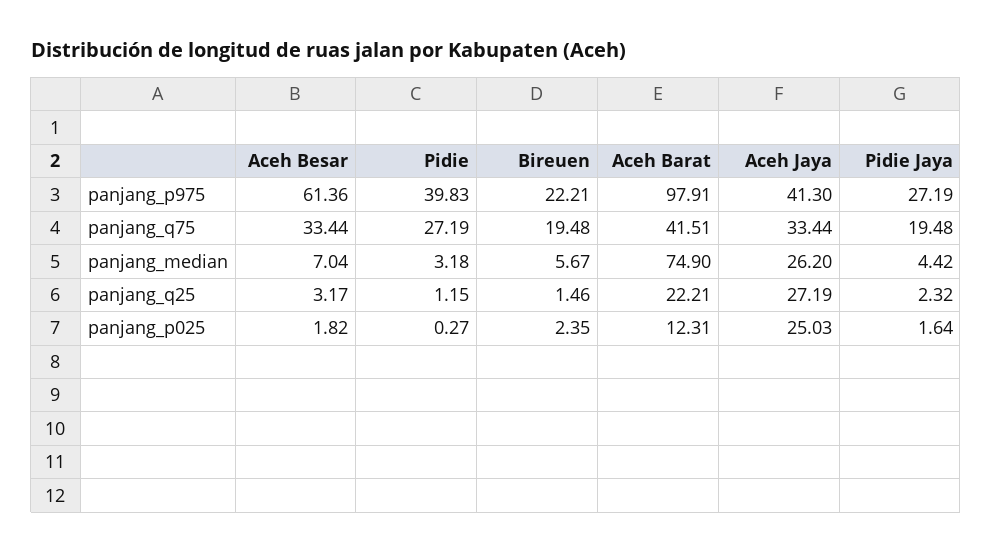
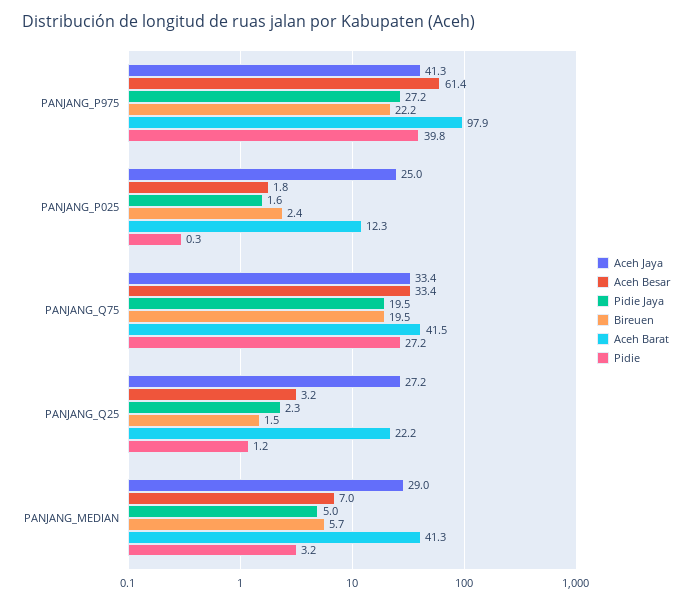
  {
    "Aceh Besar": {
      "panjang_p975": 61.36,
      "panjang_q75": 33.44,
      "panjang_median": 7.04,
      "panjang_q25": 3.17,
      "panjang_p025": 1.82
    },
    "Pidie": {
      "panjang_p975": 39.83,
      "panjang_q75": 27.19,
      "panjang_median": 3.18,
      "panjang_q25": 1.15,
      "panjang_p025": 0.27
    },
    "Bireuen": {
      "panjang_p975": 22.21,
      "panjang_q75": 19.48,
      "panjang_median": 5.67,
      "panjang_q25": 1.46,
      "panjang_p025": 2.35
    },
    "Aceh Barat": {
      "panjang_p975": 97.91,
      "panjang_q75": 41.51,
-     "panjang_median": 74.9,
+     "panjang_median": 41.3,
      "panjang_q25": 22.21,
      "panjang_p025": 12.31
    },
    "Aceh Jaya": {
      "panjang_p975": 41.3,
      "panjang_q75": 33.44,
-     "panjang_median": 26.2,
+     "panjang_median": 29,
      "panjang_q25": 27.19,
      "panjang_p025": 25.03
    },
    "Pidie Jaya": {
      "panjang_p975": 27.19,
      "panjang_q75": 19.48,
-     "panjang_median": 4.42,
+     "panjang_median": 5,
      "panjang_q25": 2.32,
      "panjang_p025": 1.64
    }
  }

